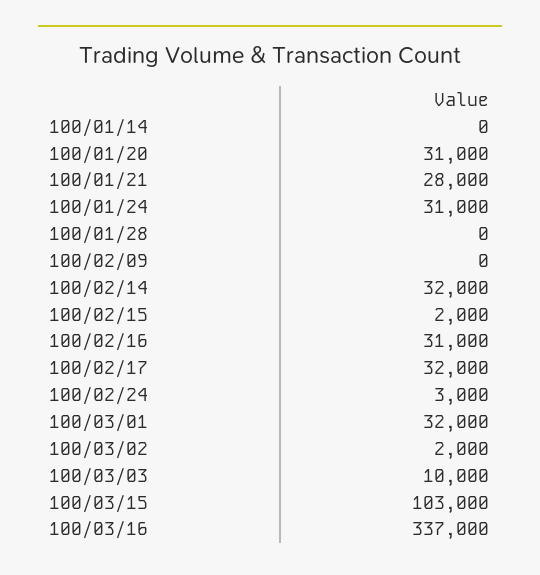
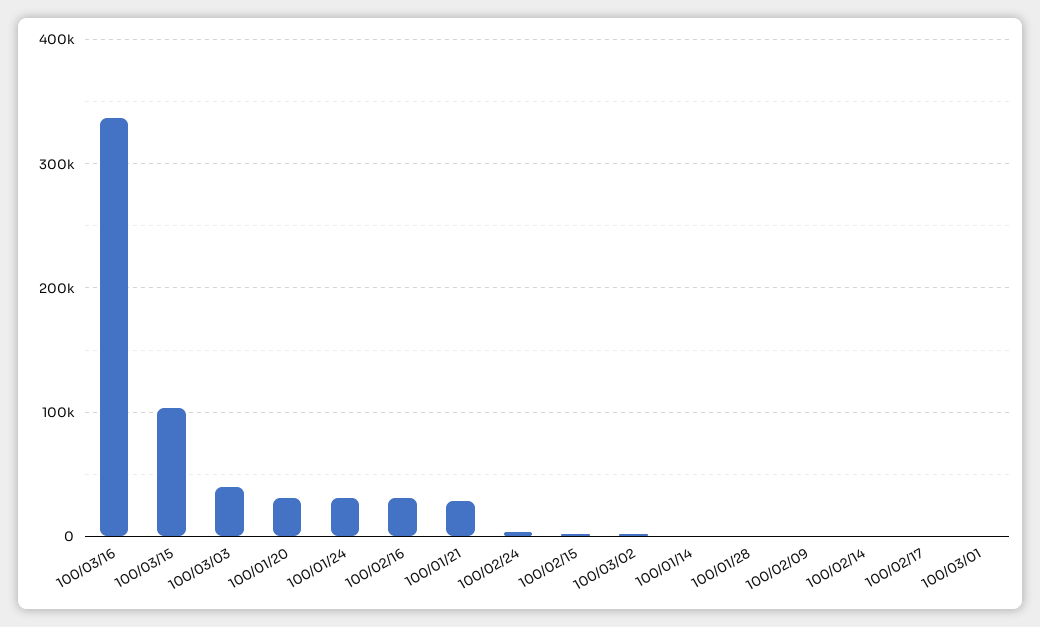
  {
    "100/01/14": 0,
    "100/01/20": 31000,
    "100/01/21": 28000,
    "100/01/24": 31000,
    "100/01/28": 0,
    "100/02/09": 0,
-   "100/02/14": 32000,
+   "100/02/14": 0,
    "100/02/15": 2000,
    "100/02/16": 31000,
-   "100/02/17": 32000,
+   "100/02/17": 0,
    "100/02/24": 3000,
-   "100/03/01": 32000,
+   "100/03/01": 0,
    "100/03/02": 2000,
-   "100/03/03": 10000,
+   "100/03/03": 40000,
    "100/03/15": 103000,
    "100/03/16": 337000
  }

